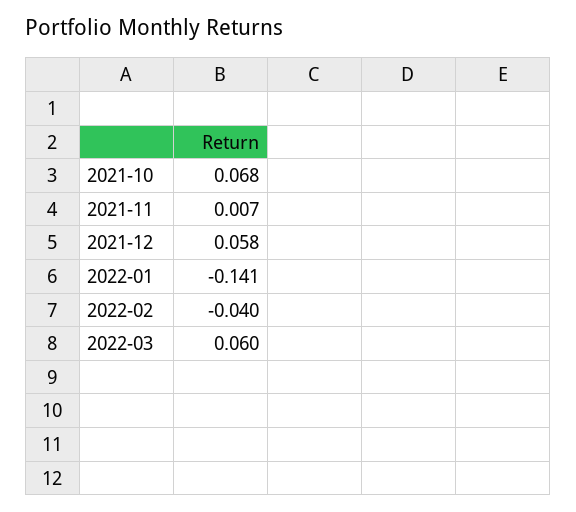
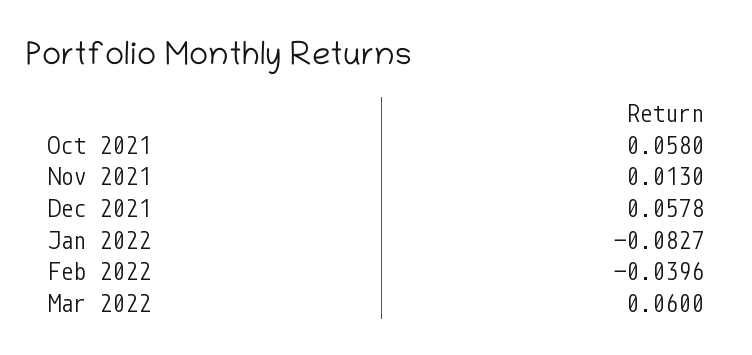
  {
-   "2021-10": 0.068,
+   "2021-10": 0.058,
-   "2021-11": 0.007,
+   "2021-11": 0.013,
    "2021-12": 0.0578,
-   "2022-01": -0.141,
+   "2022-01": -0.0827,
    "2022-02": -0.0396,
    "2022-03": 0.06
  }

